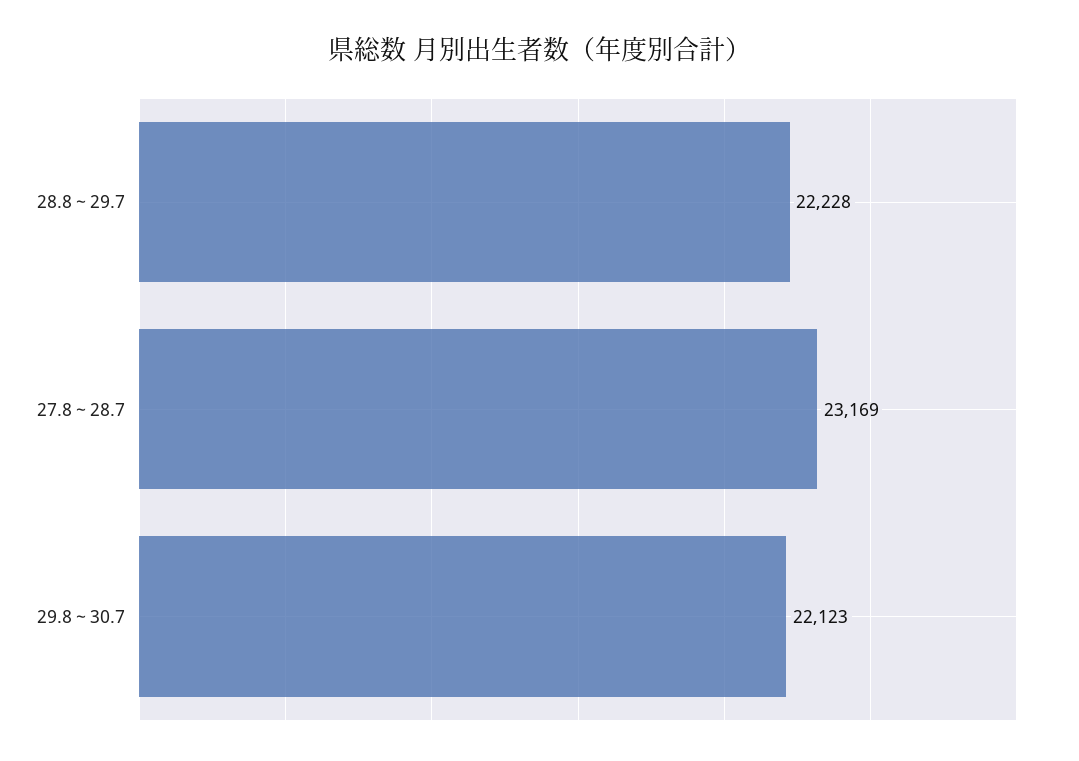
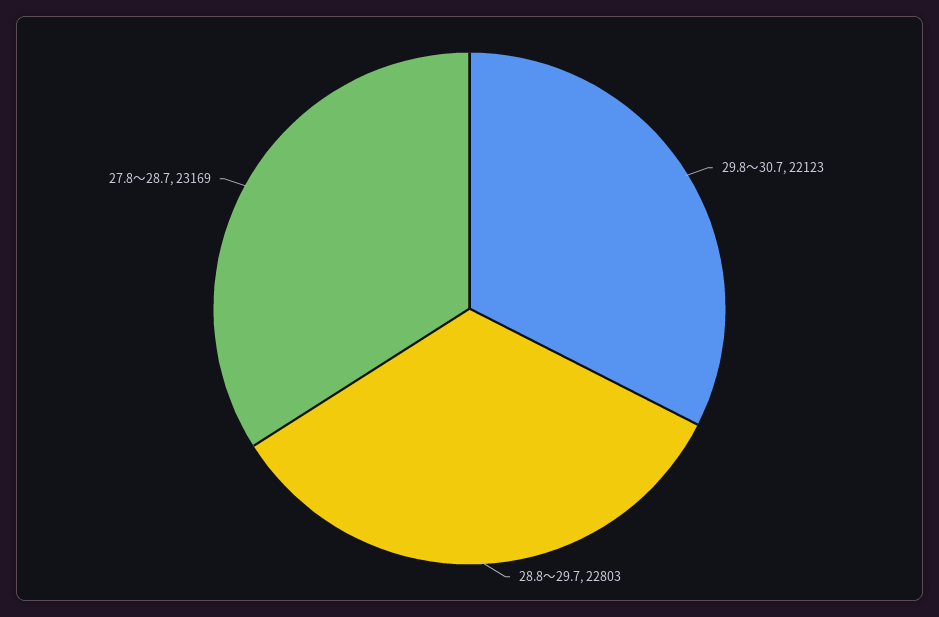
  {
-   "28.8～29.7": 22228,
+   "28.8～29.7": 22803,
    "27.8～28.7": 23169,
    "29.8～30.7": 22123
  }

